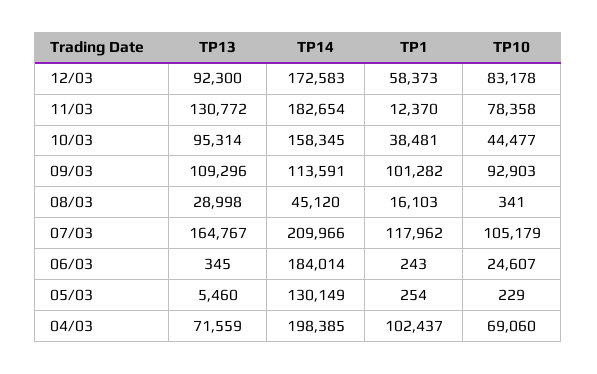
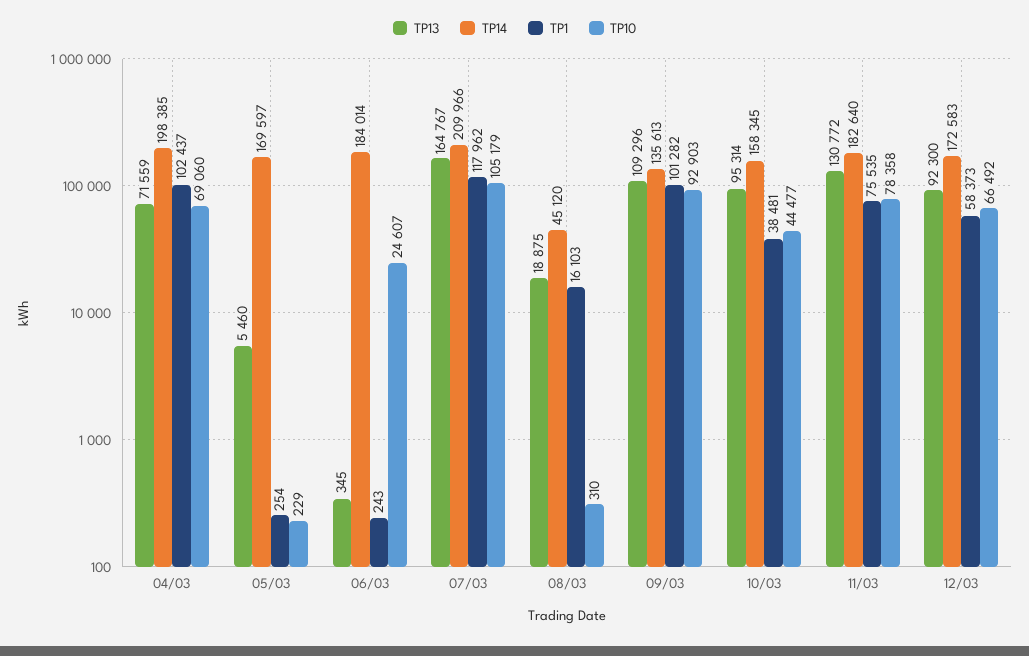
  {
    "TP13": {
      "12/03": 92300,
      "11/03": 130772,
      "10/03": 95314,
      "09/03": 109296,
-     "08/03": 28998,
+     "08/03": 18875,
      "07/03": 164767,
      "06/03": 345,
      "05/03": 5460,
      "04/03": 71559
    },
    "TP14": {
      "12/03": 172583,
-     "11/03": 182654,
+     "11/03": 182640,
      "10/03": 158345,
-     "09/03": 113591,
+     "09/03": 135613,
      "08/03": 45120,
      "07/03": 209966,
      "06/03": 184014,
-     "05/03": 130149,
+     "05/03": 169597,
      "04/03": 198385
    },
    "TP1": {
      "12/03": 58373,
-     "11/03": 12370,
+     "11/03": 75535,
      "10/03": 38481,
      "09/03": 101282,
      "08/03": 16103,
      "07/03": 117962,
      "06/03": 243,
      "05/03": 254,
      "04/03": 102437
    },
    "TP10": {
-     "12/03": 83178,
+     "12/03": 66492,
      "11/03": 78358,
      "10/03": 44477,
      "09/03": 92903,
-     "08/03": 341,
+     "08/03": 310,
      "07/03": 105179,
      "06/03": 24607,
      "05/03": 229,
      "04/03": 69060
    }
  }

